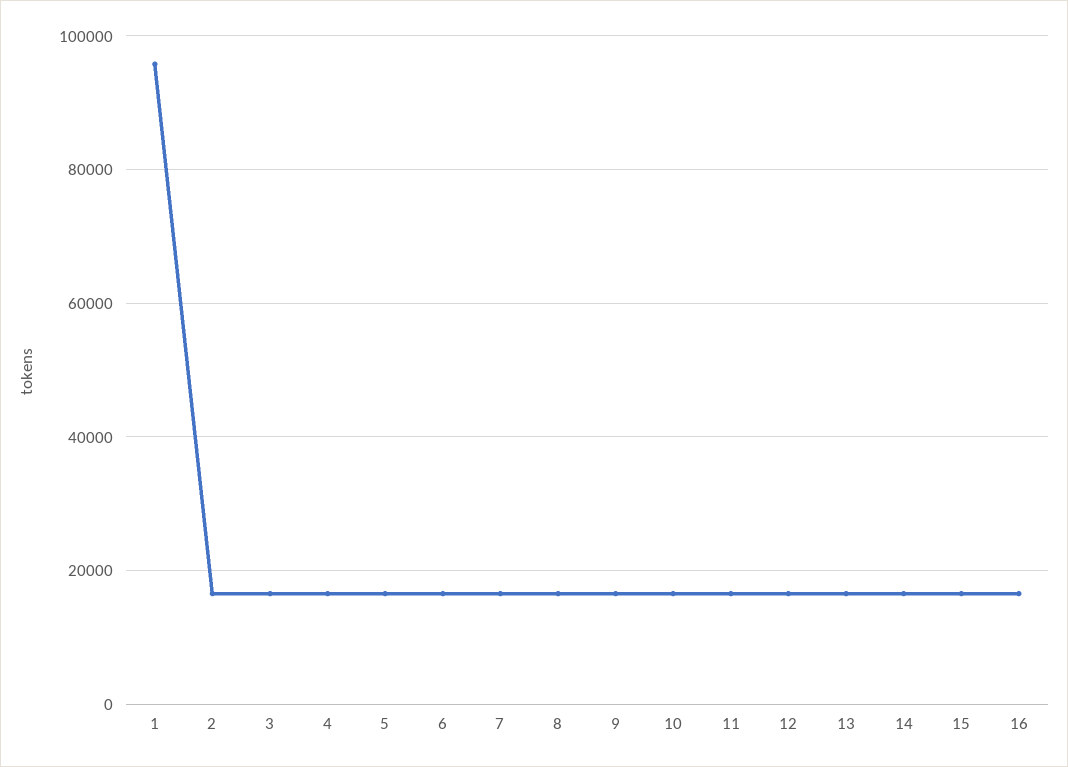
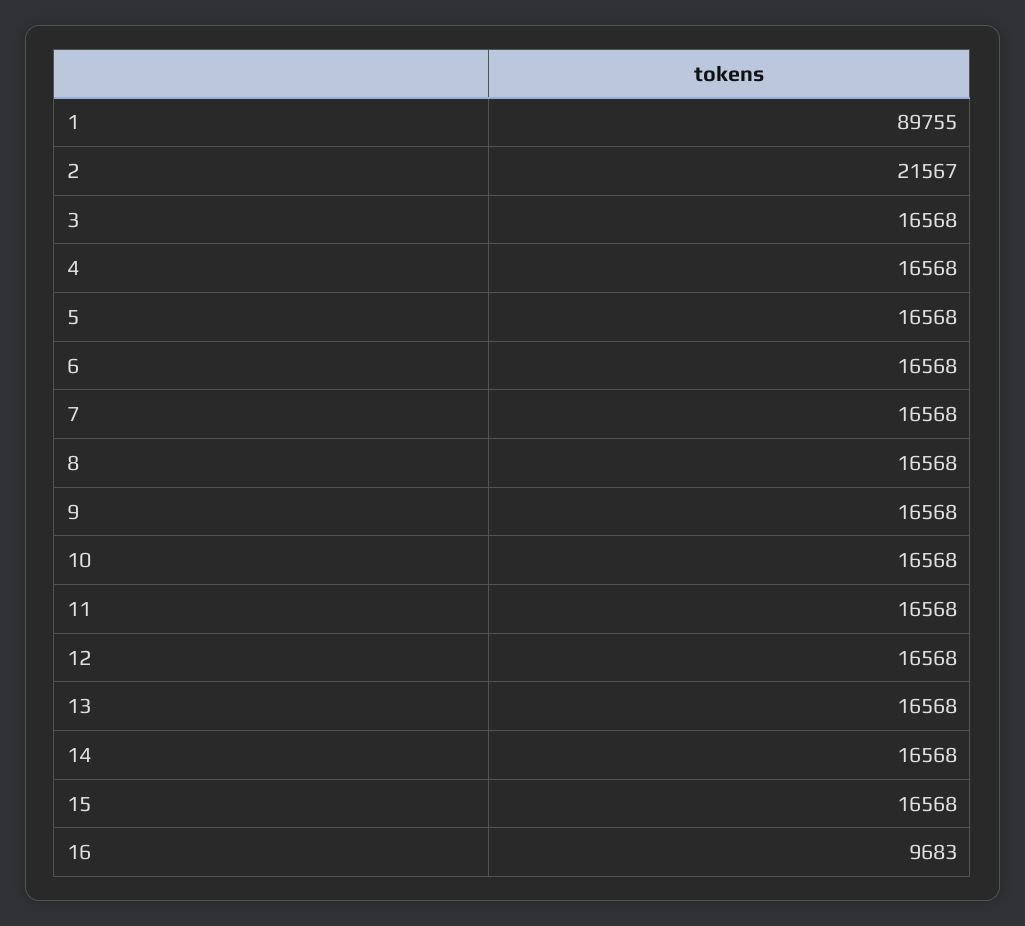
  {
-   "1": 96000,
+   "1": 89755,
-   "2": 16000,
+   "2": 21567,
    "3": 16568,
    "4": 16568,
    "5": 16568,
    "6": 16568,
    "7": 16568,
    "8": 16568,
    "9": 16568,
    "10": 16568,
    "11": 16568,
    "12": 16568,
    "13": 16568,
    "14": 16568,
    "15": 16568,
-   "16": 16000
+   "16": 9683
  }

